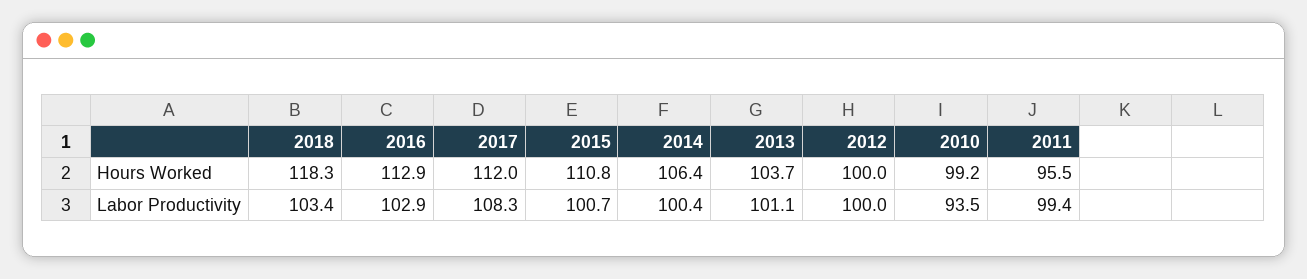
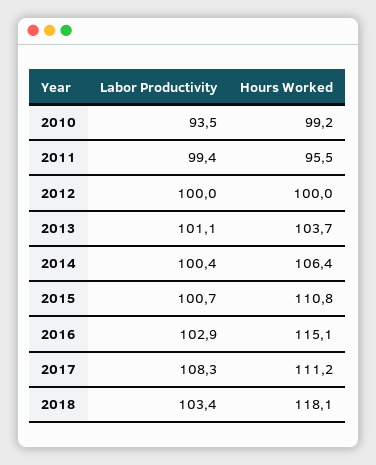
  {
    "2018": {
-     "Hours Worked": 118.3,
+     "Hours Worked": 118.1,
      "Labor Productivity": 103.4
    },
    "2016": {
-     "Hours Worked": 112.9,
+     "Hours Worked": 115.1,
      "Labor Productivity": 102.9
    },
    "2017": {
-     "Hours Worked": 112,
+     "Hours Worked": 111.2,
      "Labor Productivity": 108.3
    },
    "2015": {
      "Hours Worked": 110.8,
      "Labor Productivity": 100.7
    },
    "2014": {
      "Hours Worked": 106.4,
      "Labor Productivity": 100.4
    },
    "2013": {
      "Hours Worked": 103.7,
      "Labor Productivity": 101.1
    },
    "2012": {
      "Hours Worked": 100,
      "Labor Productivity": 100
    },
    "2010": {
      "Hours Worked": 99.2,
      "Labor Productivity": 93.5
    },
    "2011": {
      "Hours Worked": 95.5,
      "Labor Productivity": 99.4
    }
  }

